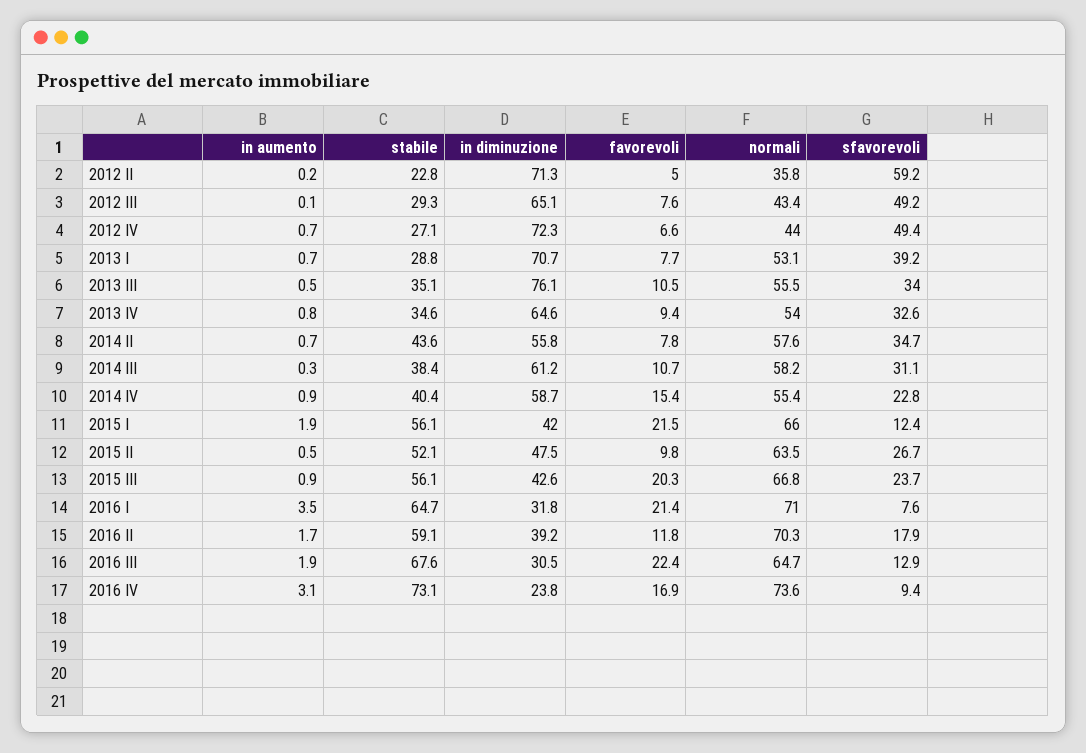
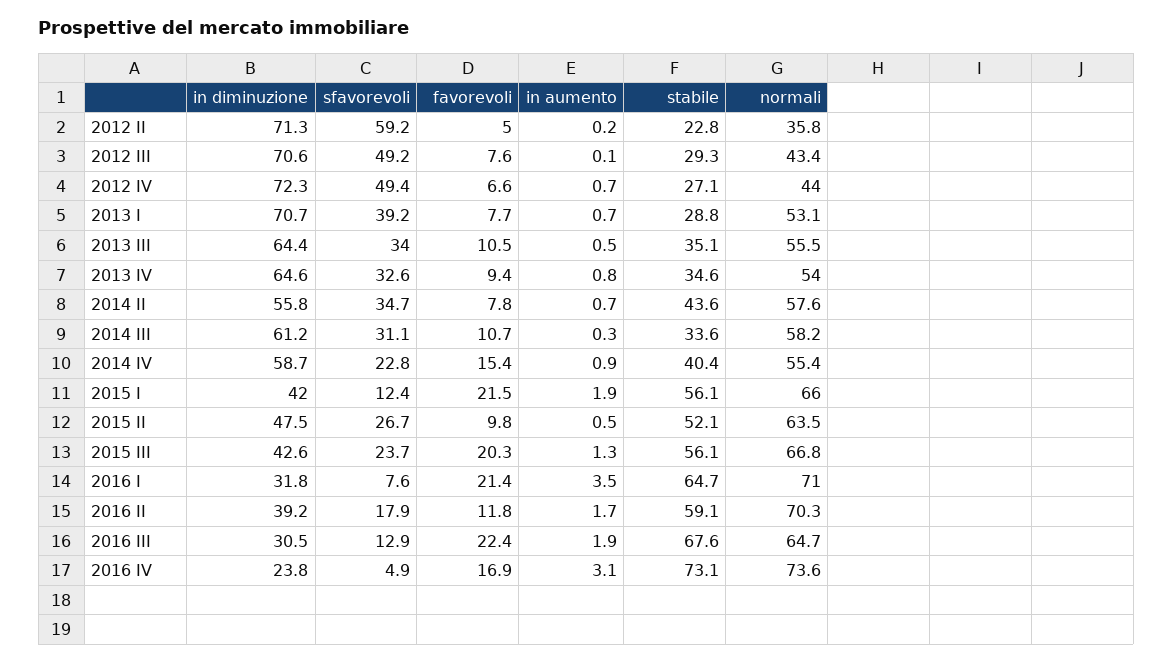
  {
    "in aumento": {
      "2012 II": 0.2,
      "2012 III": 0.1,
      "2012 IV": 0.7,
      "2013 I": 0.7,
      "2013 III": 0.5,
      "2013 IV": 0.8,
      "2014 II": 0.7,
      "2014 III": 0.3,
      "2014 IV": 0.9,
      "2015 I": 1.9,
      "2015 II": 0.5,
-     "2015 III": 0.9,
+     "2015 III": 1.3,
      "2016 I": 3.5,
      "2016 II": 1.7,
      "2016 III": 1.9,
      "2016 IV": 3.1
    },
    "stabile": {
      "2012 II": 22.8,
      "2012 III": 29.3,
      "2012 IV": 27.1,
      "2013 I": 28.8,
      "2013 III": 35.1,
      "2013 IV": 34.6,
      "2014 II": 43.6,
-     "2014 III": 38.4,
+     "2014 III": 33.6,
      "2014 IV": 40.4,
      "2015 I": 56.1,
      "2015 II": 52.1,
      "2015 III": 56.1,
      "2016 I": 64.7,
      "2016 II": 59.1,
      "2016 III": 67.6,
      "2016 IV": 73.1
    },
    "in diminuzione": {
      "2012 II": 71.3,
-     "2012 III": 65.1,
+     "2012 III": 70.6,
      "2012 IV": 72.3,
      "2013 I": 70.7,
-     "2013 III": 76.1,
+     "2013 III": 64.4,
      "2013 IV": 64.6,
      "2014 II": 55.8,
      "2014 III": 61.2,
      "2014 IV": 58.7,
      "2015 I": 42,
      "2015 II": 47.5,
      "2015 III": 42.6,
      "2016 I": 31.8,
      "2016 II": 39.2,
      "2016 III": 30.5,
      "2016 IV": 23.8
    },
    "favorevoli": {
      "2012 II": 5,
      "2012 III": 7.6,
      "2012 IV": 6.6,
      "2013 I": 7.7,
      "2013 III": 10.5,
      "2013 IV": 9.4,
      "2014 II": 7.8,
      "2014 III": 10.7,
      "2014 IV": 15.4,
      "2015 I": 21.5,
      "2015 II": 9.8,
      "2015 III": 20.3,
      "2016 I": 21.4,
      "2016 II": 11.8,
      "2016 III": 22.4,
      "2016 IV": 16.9
    },
    "normali": {
      "2012 II": 35.8,
      "2012 III": 43.4,
      "2012 IV": 44,
      "2013 I": 53.1,
      "2013 III": 55.5,
      "2013 IV": 54,
      "2014 II": 57.6,
      "2014 III": 58.2,
      "2014 IV": 55.4,
      "2015 I": 66,
      "2015 II": 63.5,
      "2015 III": 66.8,
      "2016 I": 71,
      "2016 II": 70.3,
      "2016 III": 64.7,
      "2016 IV": 73.6
    },
    "sfavorevoli": {
      "2012 II": 59.2,
      "2012 III": 49.2,
      "2012 IV": 49.4,
      "2013 I": 39.2,
      "2013 III": 34,
      "2013 IV": 32.6,
      "2014 II": 34.7,
      "2014 III": 31.1,
      "2014 IV": 22.8,
      "2015 I": 12.4,
      "2015 II": 26.7,
      "2015 III": 23.7,
      "2016 I": 7.6,
      "2016 II": 17.9,
      "2016 III": 12.9,
-     "2016 IV": 9.4
+     "2016 IV": 4.9
    }
  }

